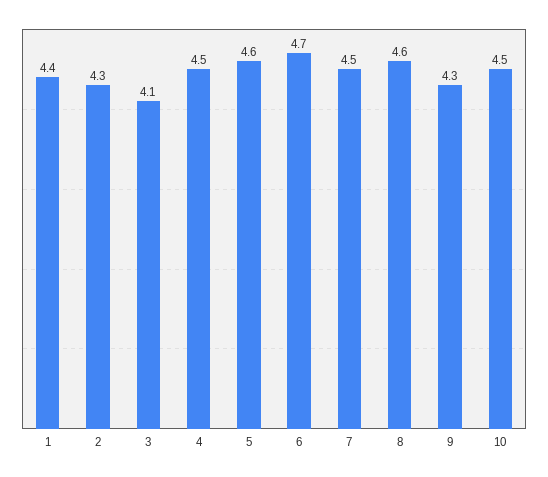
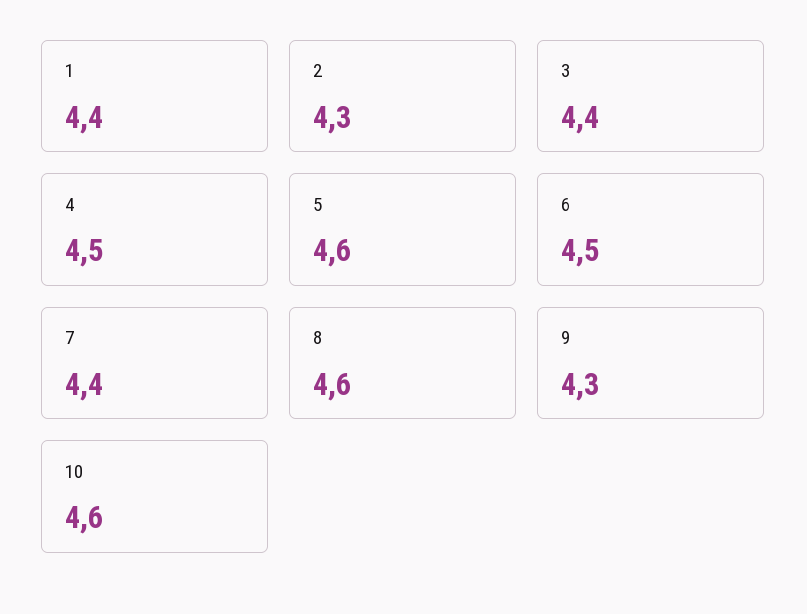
  {
    "1": 4.4,
    "2": 4.3,
-   "3": 4.1,
+   "3": 4.4,
    "4": 4.5,
    "5": 4.6,
-   "6": 4.7,
+   "6": 4.5,
-   "7": 4.5,
+   "7": 4.4,
    "8": 4.6,
    "9": 4.3,
-   "10": 4.5
+   "10": 4.6
  }

